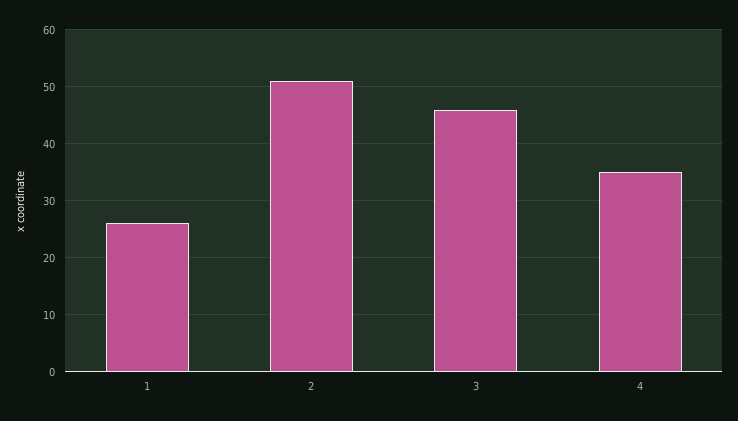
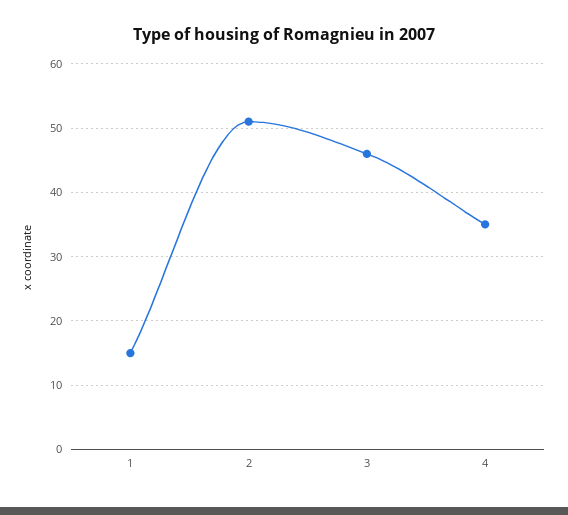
  {
-   "1": 25,
+   "1": 15,
    "2": 51,
    "3": 46,
    "4": 35
  }

